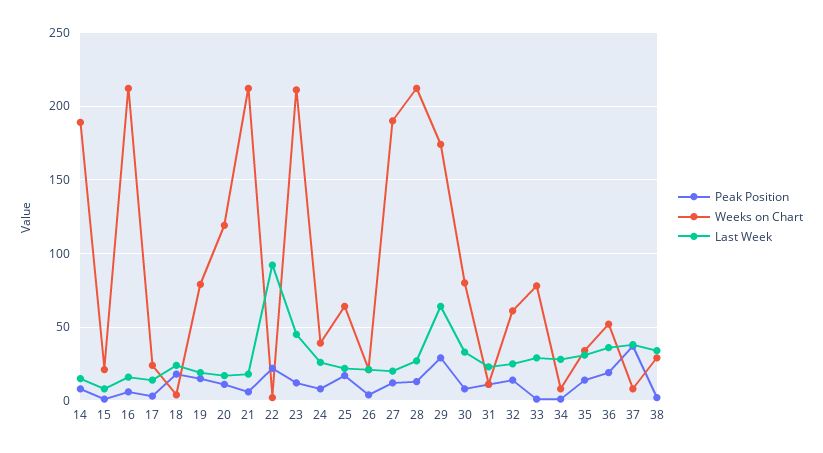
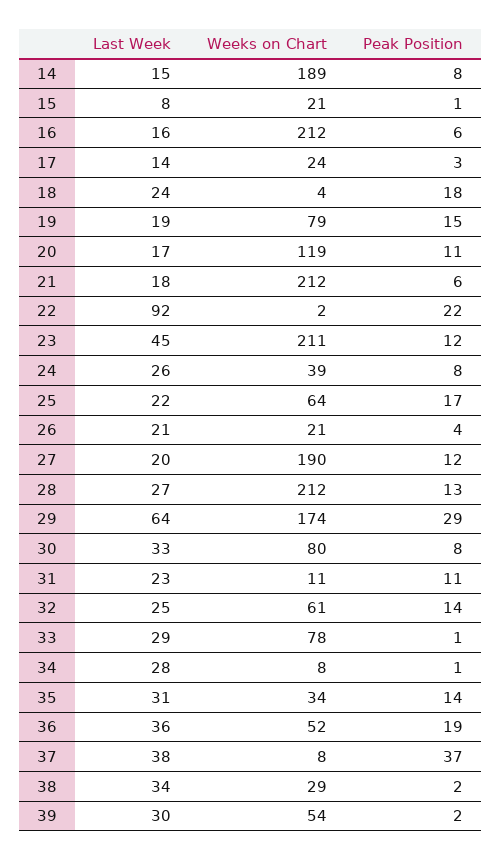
  {
    "Peak Position": {
      "14": 8,
      "15": 1,
      "16": 6,
      "17": 3,
      "18": 18,
      "19": 15,
      "20": 11,
      "21": 6,
      "22": 22,
      "23": 12,
      "24": 8,
      "25": 17,
      "26": 4,
      "27": 12,
      "28": 13,
      "29": 29,
      "30": 8,
      "31": 11,
      "32": 14,
      "33": 1,
      "34": 1,
      "35": 14,
      "36": 19,
      "37": 37,
-     "38": 2
+     "38": 2,
+     "39": 2
    },
    "Weeks on Chart": {
      "14": 189,
      "15": 21,
      "16": 212,
      "17": 24,
      "18": 4,
      "19": 79,
      "20": 119,
      "21": 212,
      "22": 2,
      "23": 211,
      "24": 39,
      "25": 64,
      "26": 21,
      "27": 190,
      "28": 212,
      "29": 174,
      "30": 80,
      "31": 11,
      "32": 61,
      "33": 78,
      "34": 8,
      "35": 34,
      "36": 52,
      "37": 8,
-     "38": 29
+     "38": 29,
+     "39": 54
    },
    "Last Week": {
      "14": 15,
      "15": 8,
      "16": 16,
      "17": 14,
      "18": 24,
      "19": 19,
      "20": 17,
      "21": 18,
      "22": 92,
      "23": 45,
      "24": 26,
      "25": 22,
      "26": 21,
      "27": 20,
      "28": 27,
      "29": 64,
      "30": 33,
      "31": 23,
      "32": 25,
      "33": 29,
      "34": 28,
      "35": 31,
      "36": 36,
      "37": 38,
-     "38": 34
+     "38": 34,
+     "39": 30
    }
  }

